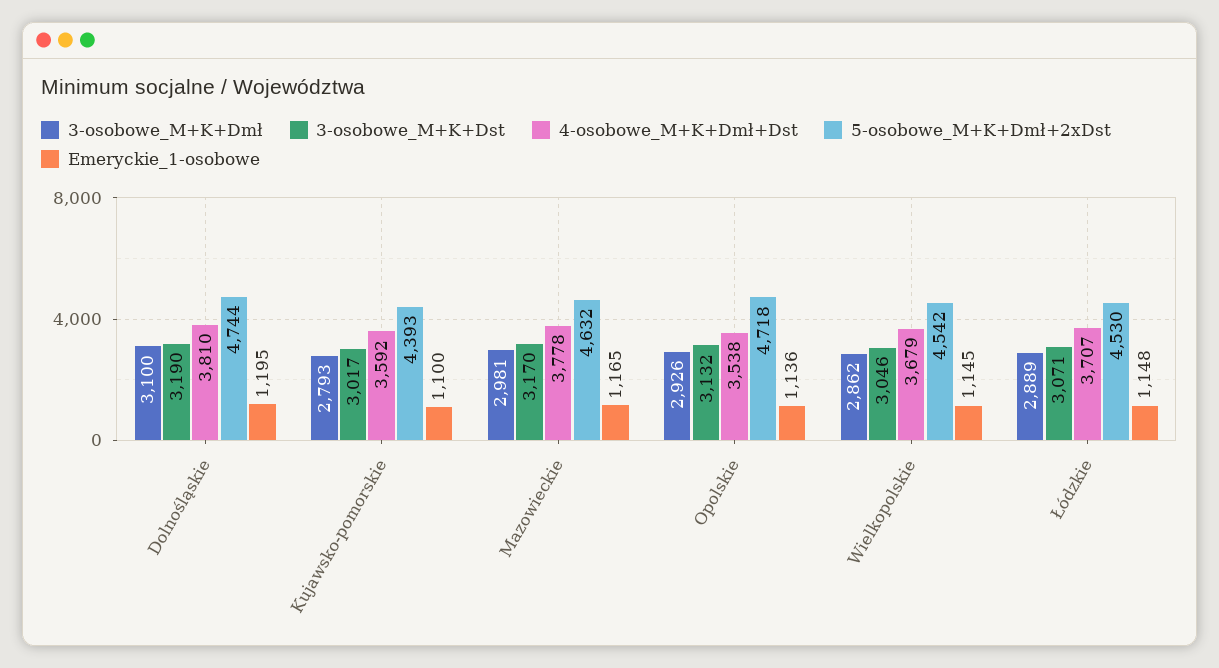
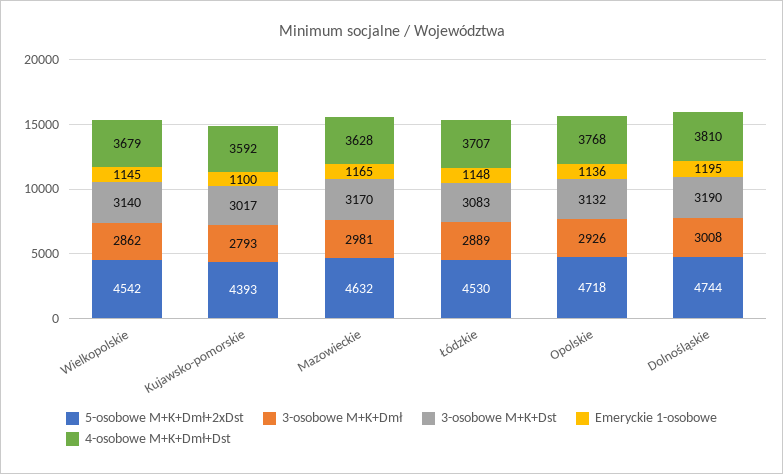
  {
    "3-osobowe_M+K+Dmł": {
-     "Dolnośląskie": 3100,
+     "Dolnośląskie": 3008,
      "Kujawsko-pomorskie": 2793,
      "Mazowieckie": 2981,
      "Opolskie": 2926,
      "Wielkopolskie": 2862,
      "Łódzkie": 2889
    },
    "3-osobowe_M+K+Dst": {
      "Dolnośląskie": 3190,
      "Kujawsko-pomorskie": 3017,
      "Mazowieckie": 3170,
      "Opolskie": 3132,
-     "Wielkopolskie": 3046,
+     "Wielkopolskie": 3140,
-     "Łódzkie": 3071
+     "Łódzkie": 3083
    },
    "4-osobowe_M+K+Dmł+Dst": {
      "Dolnośląskie": 3810,
      "Kujawsko-pomorskie": 3592,
-     "Mazowieckie": 3778,
+     "Mazowieckie": 3628,
-     "Opolskie": 3538,
+     "Opolskie": 3768,
      "Wielkopolskie": 3679,
      "Łódzkie": 3707
    },
    "5-osobowe_M+K+Dmł+2xDst": {
      "Dolnośląskie": 4744,
      "Kujawsko-pomorskie": 4393,
      "Mazowieckie": 4632,
      "Opolskie": 4718,
      "Wielkopolskie": 4542,
      "Łódzkie": 4530
    },
    "Emeryckie_1-osobowe": {
      "Dolnośląskie": 1195,
      "Kujawsko-pomorskie": 1100,
      "Mazowieckie": 1165,
      "Opolskie": 1136,
      "Wielkopolskie": 1145,
      "Łódzkie": 1148
    }
  }

